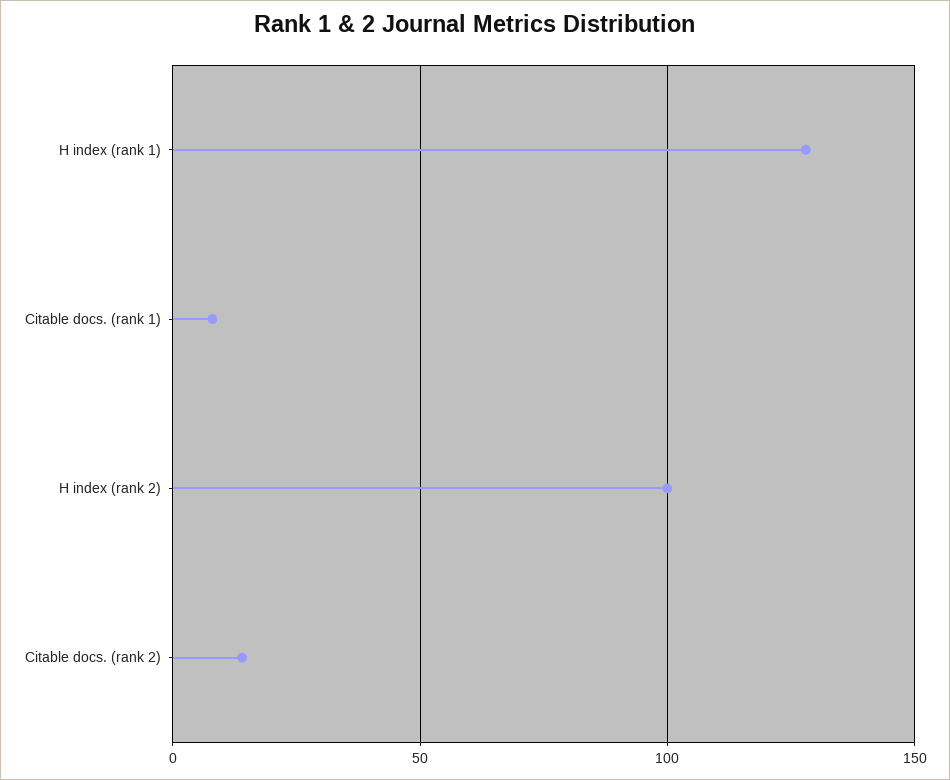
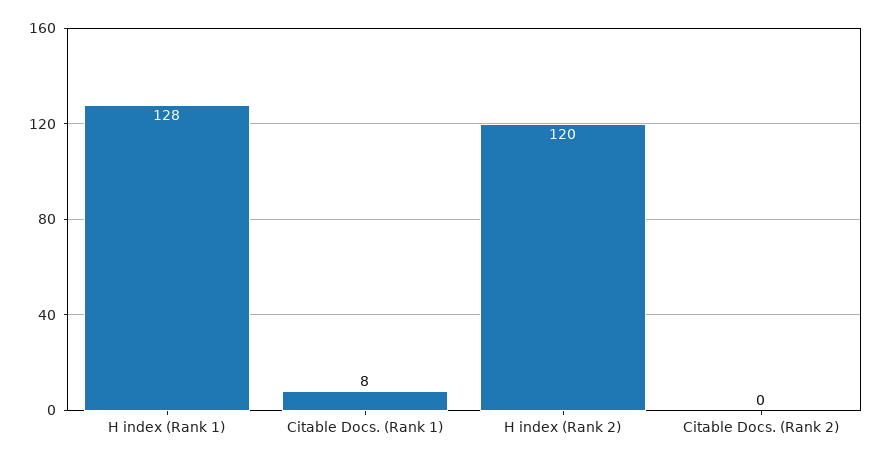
  {
    "H index (rank 1)": 128,
    "Citable docs. (rank 1)": 8,
-   "H index (rank 2)": 100,
+   "H index (rank 2)": 120,
-   "Citable docs. (rank 2)": 15
+   "Citable docs. (rank 2)": 0
  }

